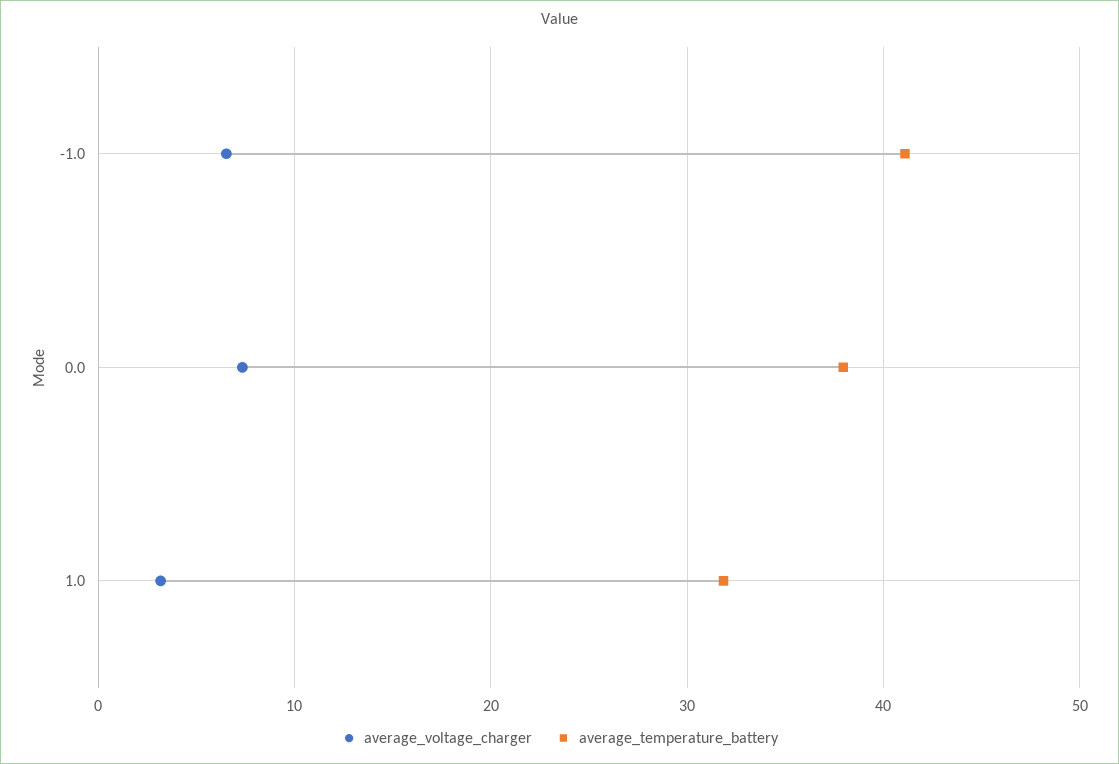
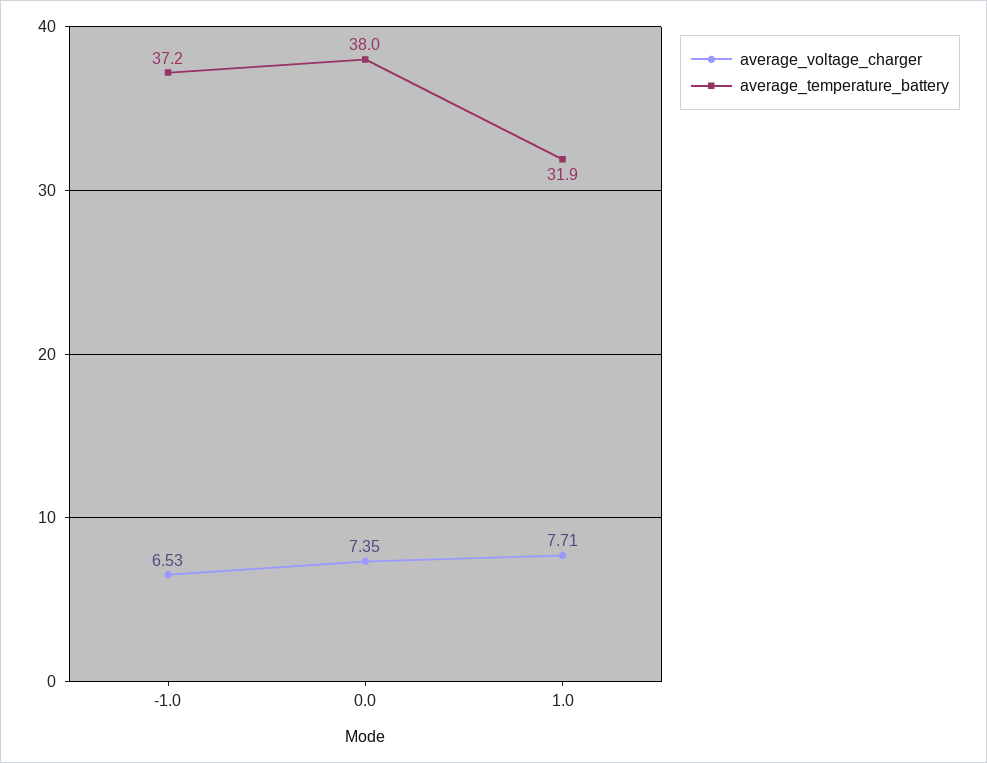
  {
    "average_voltage_charger": {
      "-1.0": 6.53,
      "0.0": 7.35,
-     "1.0": 3
+     "1.0": 7.71
    },
    "average_temperature_battery": {
-     "-1.0": 41,
+     "-1.0": 37.2,
      "0.0": 38,
      "1.0": 31.9
    }
  }

